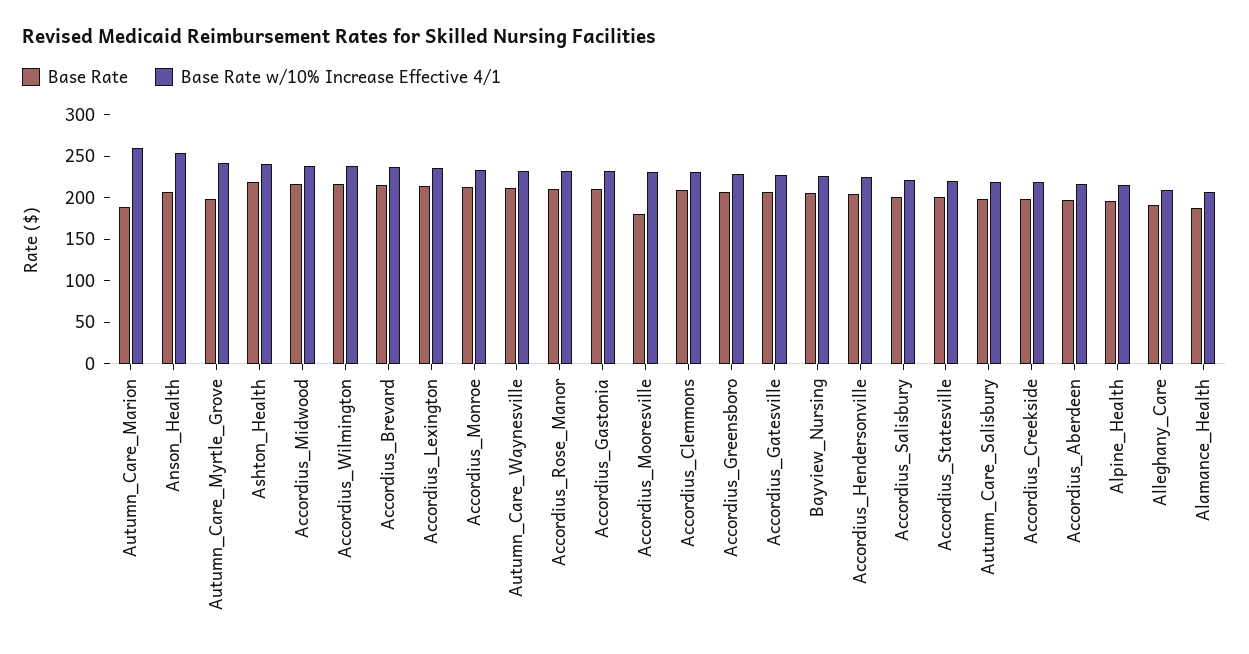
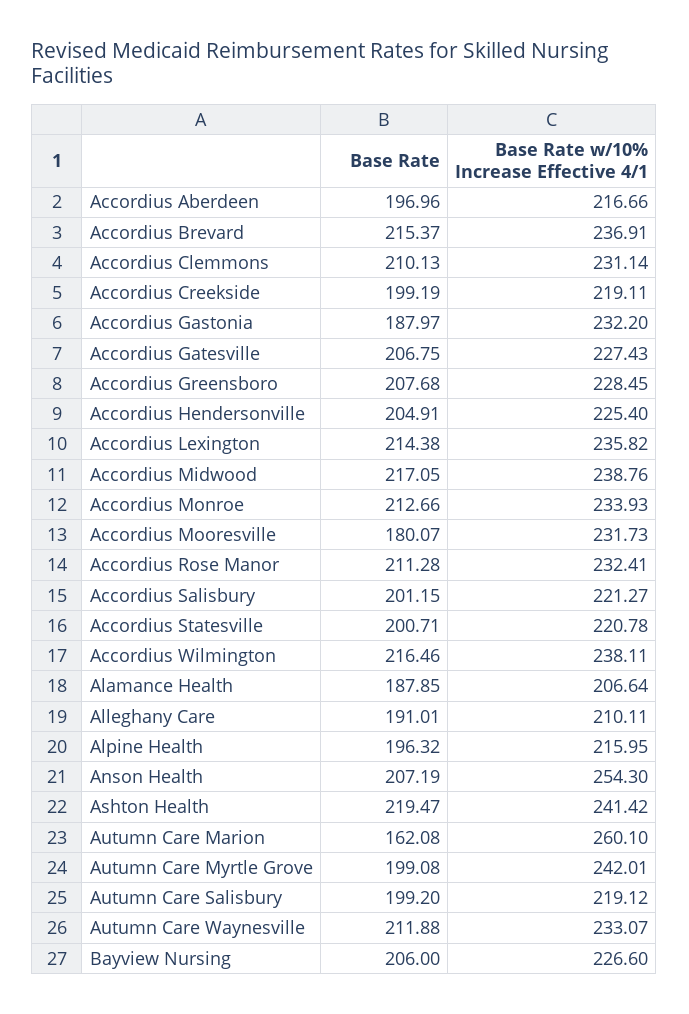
  {
    "Base Rate": {
-     "Autumn_Care_Marion": 190,
+     "Autumn_Care_Marion": 162.08,
      "Anson_Health": 207.19,
      "Autumn_Care_Myrtle_Grove": 199.08,
      "Ashton_Health": 219.47,
      "Accordius_Midwood": 217.05,
      "Accordius_Wilmington": 216.46,
      "Accordius_Brevard": 215.37,
      "Accordius_Lexington": 214.38,
      "Accordius_Monroe": 212.66,
      "Autumn_Care_Waynesville": 211.88,
      "Accordius_Rose_Manor": 211.28,
-     "Accordius_Gastonia": 210,
+     "Accordius_Gastonia": 187.97,
      "Accordius_Mooresville": 180.07,
      "Accordius_Clemmons": 210.13,
      "Accordius_Greensboro": 207.68,
      "Accordius_Gatesville": 206.75,
      "Bayview_Nursing": 206,
      "Accordius_Hendersonville": 204.91,
      "Accordius_Salisbury": 201.15,
      "Accordius_Statesville": 200.71,
      "Autumn_Care_Salisbury": 199.2,
      "Accordius_Creekside": 199.19,
      "Accordius_Aberdeen": 196.96,
      "Alpine_Health": 196.32,
      "Alleghany_Care": 191.01,
      "Alamance_Health": 187.85
    },
    "Base Rate w/10% Increase Effective 4/1": {
      "Autumn_Care_Marion": 260.1,
      "Anson_Health": 254.3,
      "Autumn_Care_Myrtle_Grove": 242.01,
      "Ashton_Health": 241.42,
      "Accordius_Midwood": 238.76,
      "Accordius_Wilmington": 238.11,
      "Accordius_Brevard": 236.91,
      "Accordius_Lexington": 235.82,
      "Accordius_Monroe": 233.93,
      "Autumn_Care_Waynesville": 233.07,
      "Accordius_Rose_Manor": 232.41,
      "Accordius_Gastonia": 232.2,
      "Accordius_Mooresville": 231.73,
      "Accordius_Clemmons": 231.14,
      "Accordius_Greensboro": 228.45,
      "Accordius_Gatesville": 227.43,
      "Bayview_Nursing": 226.6,
      "Accordius_Hendersonville": 225.4,
      "Accordius_Salisbury": 221.27,
      "Accordius_Statesville": 220.78,
      "Autumn_Care_Salisbury": 219.12,
      "Accordius_Creekside": 219.11,
      "Accordius_Aberdeen": 216.66,
      "Alpine_Health": 215.95,
      "Alleghany_Care": 210.11,
      "Alamance_Health": 206.64
    }
  }

